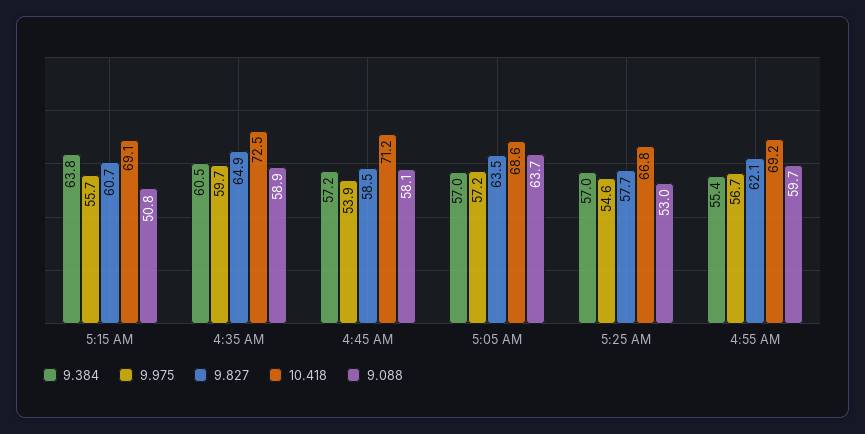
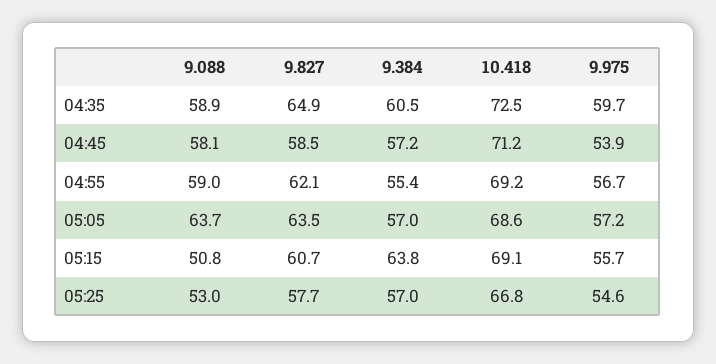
  {
    "9.384": {
      "5:15 AM": 63.8,
      "4:35 AM": 60.5,
      "4:45 AM": 57.2,
      "5:05 AM": 57,
      "5:25 AM": 57,
      "4:55 AM": 55.4
    },
    "9.975": {
      "5:15 AM": 55.7,
      "4:35 AM": 59.7,
      "4:45 AM": 53.9,
      "5:05 AM": 57.2,
      "5:25 AM": 54.6,
      "4:55 AM": 56.7
    },
    "9.827": {
      "5:15 AM": 60.7,
      "4:35 AM": 64.9,
      "4:45 AM": 58.5,
      "5:05 AM": 63.5,
      "5:25 AM": 57.7,
      "4:55 AM": 62.1
    },
    "10.418": {
      "5:15 AM": 69.1,
      "4:35 AM": 72.5,
      "4:45 AM": 71.2,
      "5:05 AM": 68.6,
      "5:25 AM": 66.8,
      "4:55 AM": 69.2
    },
    "9.088": {
      "5:15 AM": 50.8,
      "4:35 AM": 58.9,
      "4:45 AM": 58.1,
      "5:05 AM": 63.7,
      "5:25 AM": 53,
-     "4:55 AM": 59.7
+     "4:55 AM": 59
    }
  }

